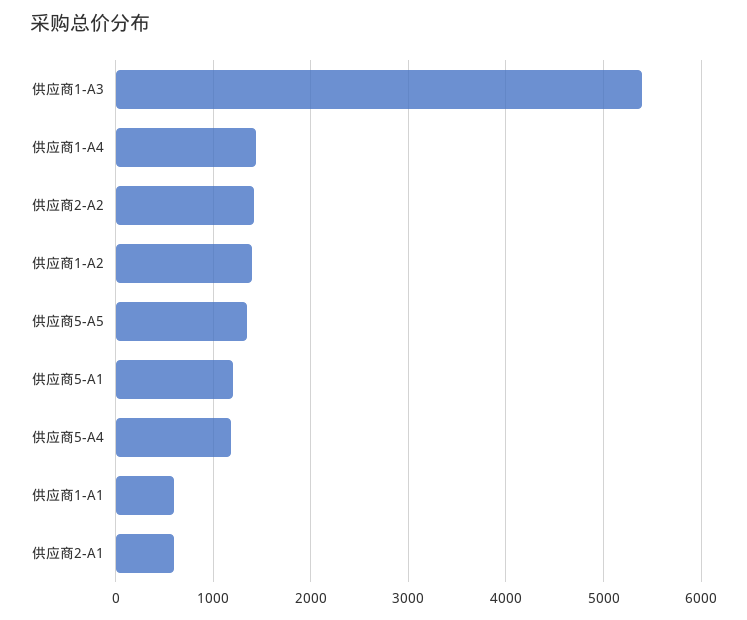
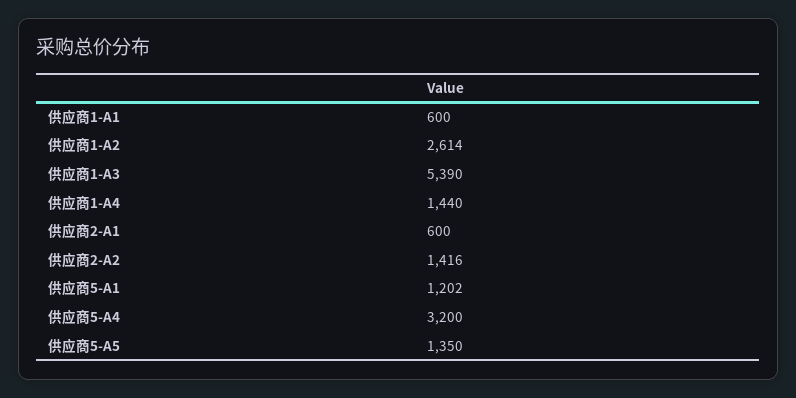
  {
    "供应商1-A3": 5390,
    "供应商1-A4": 1440,
    "供应商2-A2": 1416,
-   "供应商1-A2": 1400,
+   "供应商1-A2": 2614,
    "供应商5-A5": 1350,
    "供应商5-A1": 1202,
-   "供应商5-A4": 1200,
+   "供应商5-A4": 3200,
    "供应商1-A1": 600,
    "供应商2-A1": 600
  }

